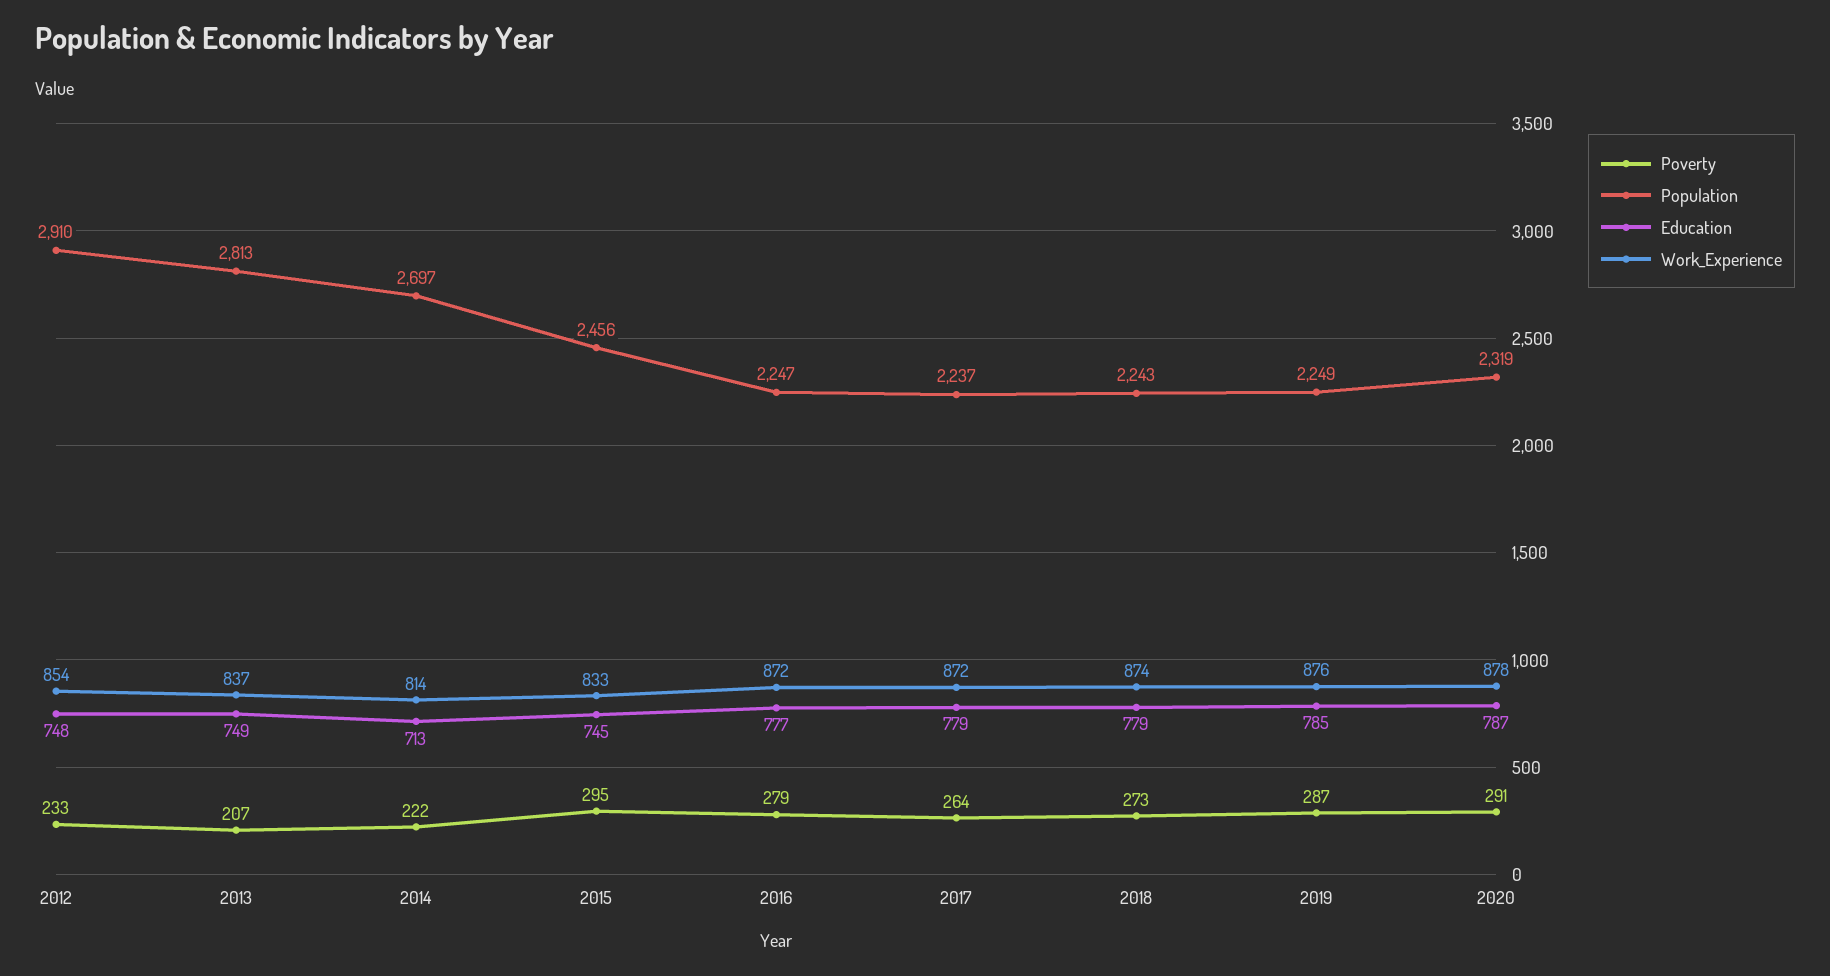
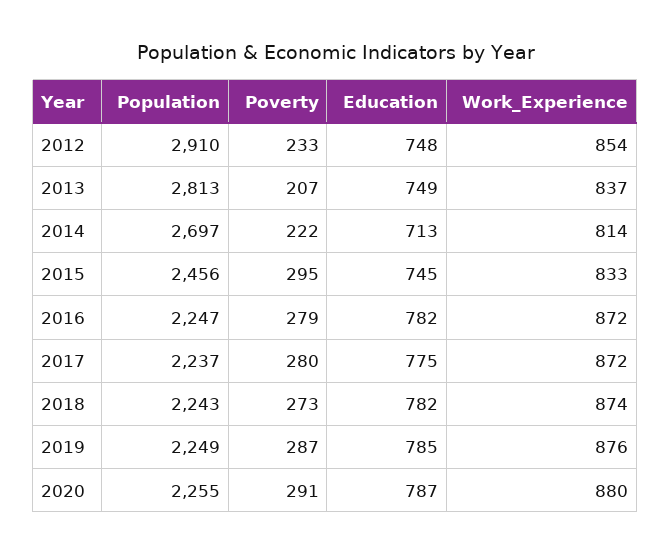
  {
    "Poverty": {
      "2012": 233,
      "2013": 207,
      "2014": 222,
      "2015": 295,
      "2016": 279,
-     "2017": 264,
+     "2017": 280,
      "2018": 273,
      "2019": 287,
      "2020": 291
    },
    "Population": {
      "2012": 2910,
      "2013": 2813,
      "2014": 2697,
      "2015": 2456,
      "2016": 2247,
      "2017": 2237,
      "2018": 2243,
      "2019": 2249,
-     "2020": 2319
+     "2020": 2255
    },
    "Education": {
      "2012": 748,
      "2013": 749,
      "2014": 713,
      "2015": 745,
-     "2016": 777,
+     "2016": 782,
-     "2017": 779,
+     "2017": 775,
-     "2018": 779,
+     "2018": 782,
      "2019": 785,
      "2020": 787
    },
    "Work_Experience": {
      "2012": 854,
      "2013": 837,
      "2014": 814,
      "2015": 833,
      "2016": 872,
      "2017": 872,
      "2018": 874,
      "2019": 876,
-     "2020": 878
+     "2020": 880
    }
  }

